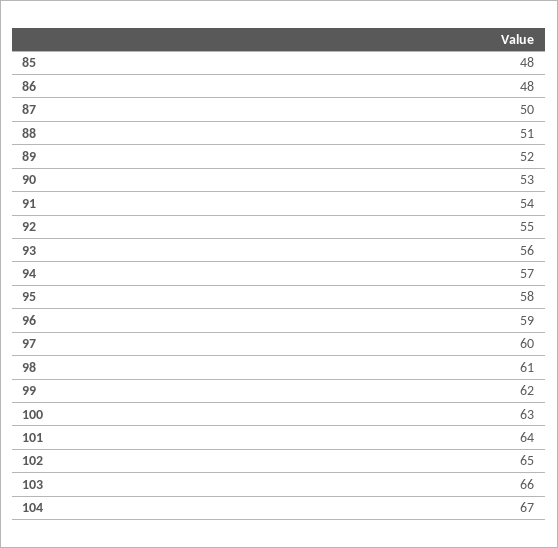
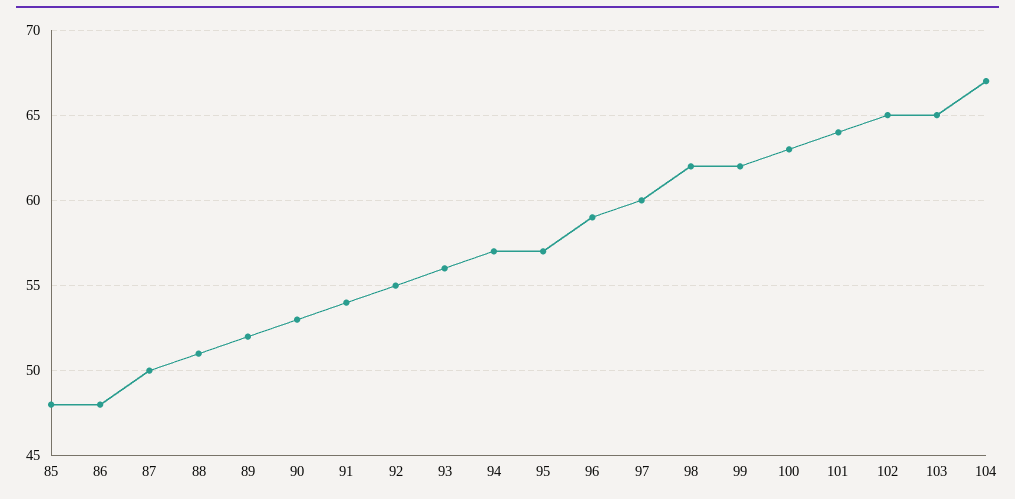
  {
    "85": 48,
    "86": 48,
    "87": 50,
    "88": 51,
    "89": 52,
    "90": 53,
    "91": 54,
    "92": 55,
    "93": 56,
    "94": 57,
-   "95": 58,
+   "95": 57,
    "96": 59,
    "97": 60,
-   "98": 61,
+   "98": 62,
    "99": 62,
    "100": 63,
    "101": 64,
    "102": 65,
-   "103": 66,
+   "103": 65,
    "104": 67
  }

